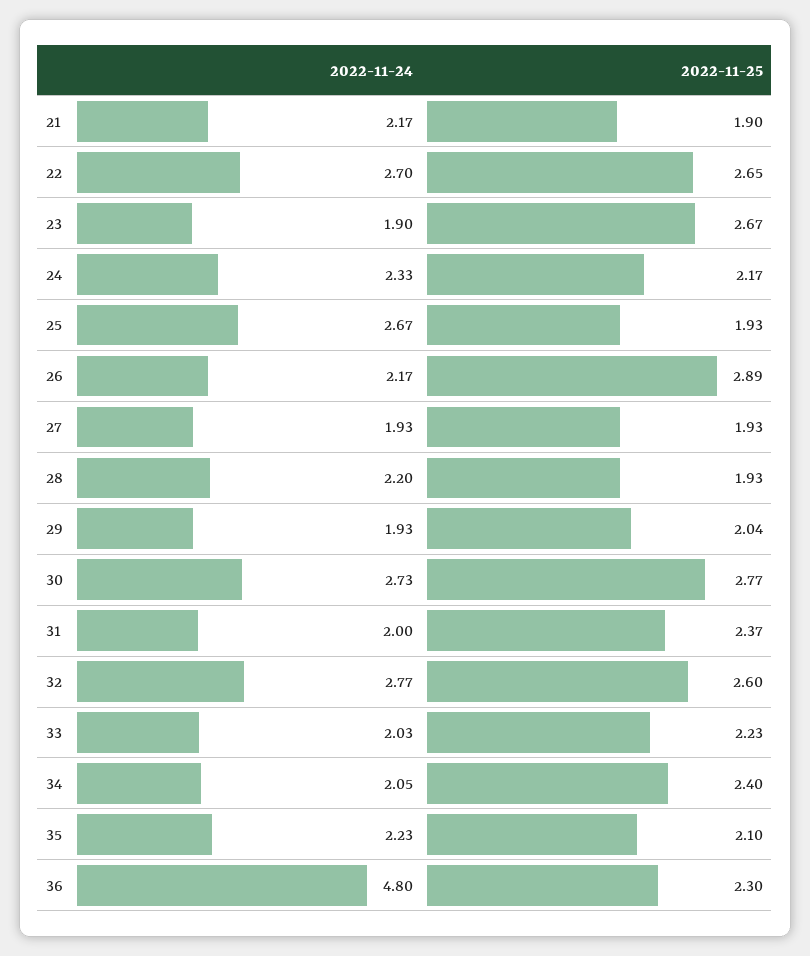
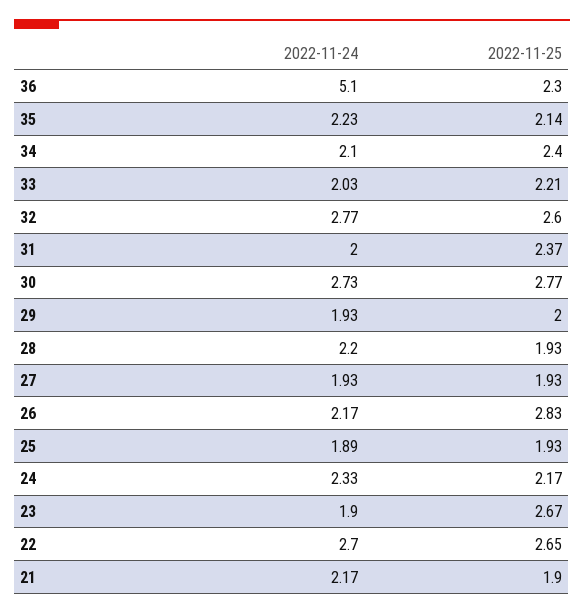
  {
    "2022-11-24": {
      "21": 2.17,
      "22": 2.7,
      "23": 1.9,
      "24": 2.33,
-     "25": 2.67,
+     "25": 1.89,
      "26": 2.17,
      "27": 1.93,
      "28": 2.2,
      "29": 1.93,
      "30": 2.73,
      "31": 2,
      "32": 2.77,
      "33": 2.03,
-     "34": 2.05,
+     "34": 2.1,
      "35": 2.23,
-     "36": 4.8
+     "36": 5.1
    },
    "2022-11-25": {
      "21": 1.9,
      "22": 2.65,
      "23": 2.67,
      "24": 2.17,
      "25": 1.93,
-     "26": 2.89,
+     "26": 2.83,
      "27": 1.93,
      "28": 1.93,
-     "29": 2.04,
+     "29": 2,
      "30": 2.77,
      "31": 2.37,
      "32": 2.6,
-     "33": 2.23,
+     "33": 2.21,
      "34": 2.4,
-     "35": 2.1,
+     "35": 2.14,
      "36": 2.3
    }
  }

